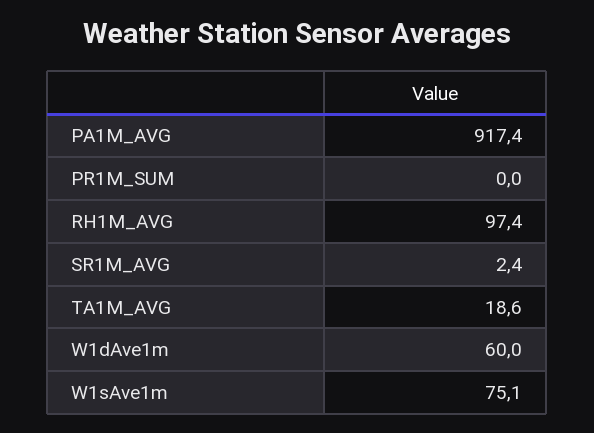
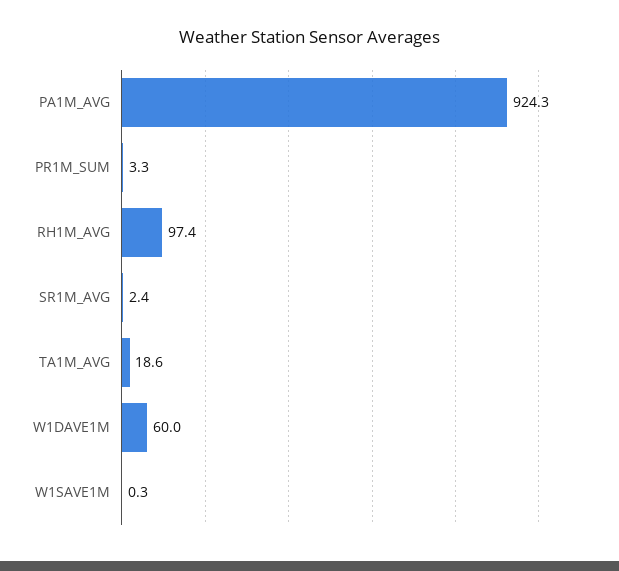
  {
-   "PA1M_AVG": 917.4,
+   "PA1M_AVG": 924.3,
-   "PR1M_SUM": 0,
+   "PR1M_SUM": 3.3,
    "RH1M_AVG": 97.4,
    "SR1M_AVG": 2.4,
    "TA1M_AVG": 18.6,
    "W1dAve1m": 60,
-   "W1sAve1m": 75.1
+   "W1sAve1m": 0.3
  }

